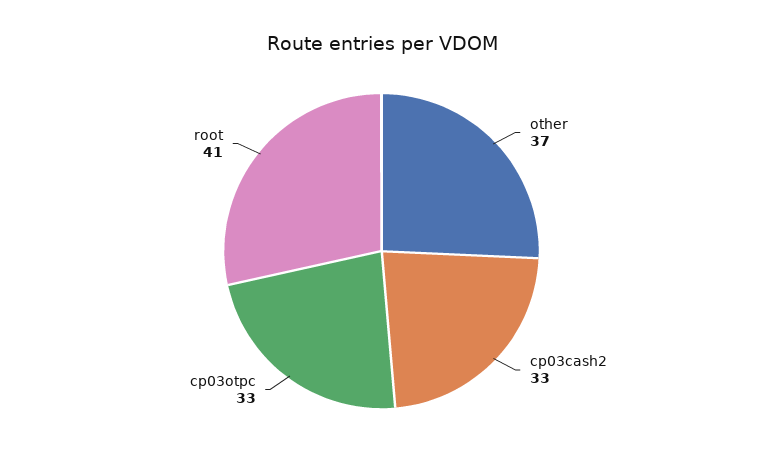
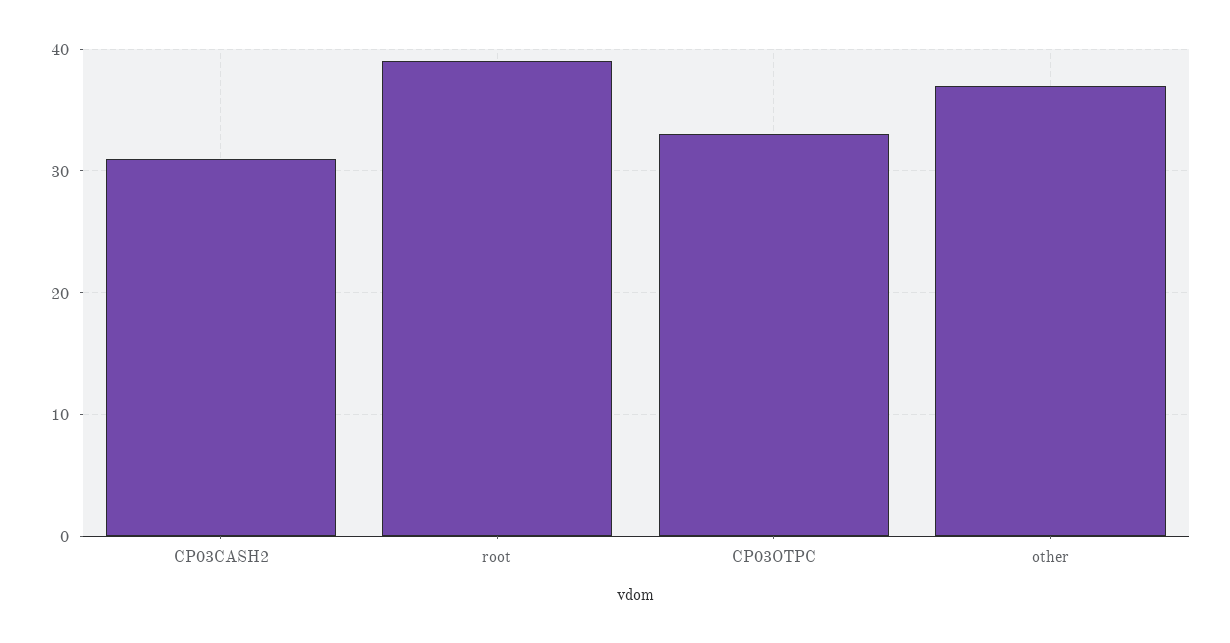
  {
    "other": 37,
-   "cp03cash2": 33,
+   "cp03cash2": 31,
    "cp03otpc": 33,
-   "root": 41
+   "root": 39
  }

